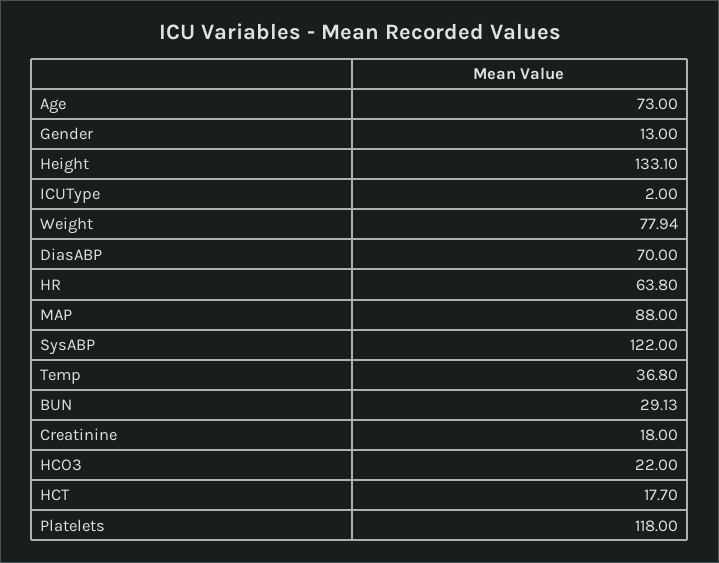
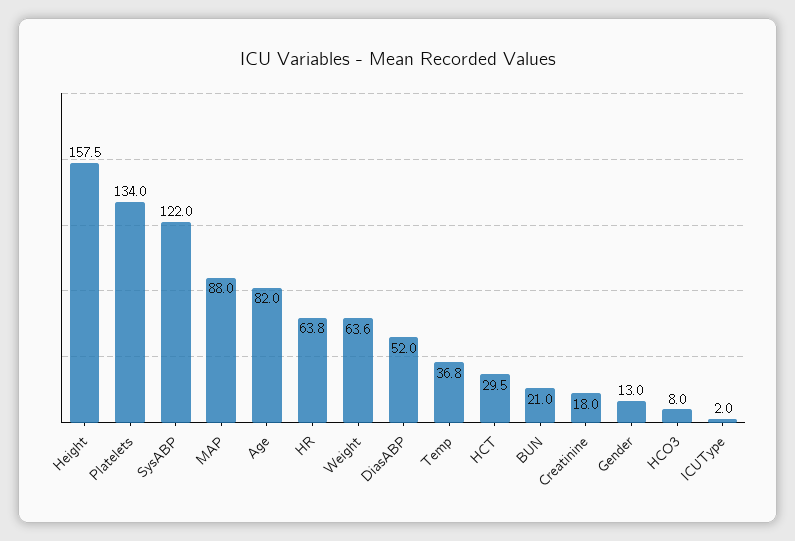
  {
-   "Age": 73,
+   "Age": 82,
    "Gender": 13,
-   "Height": 133.1,
+   "Height": 157.5,
    "ICUType": 2,
-   "Weight": 77.94,
+   "Weight": 63.6,
-   "DiasABP": 70,
+   "DiasABP": 52,
    "HR": 63.8,
    "MAP": 88,
    "SysABP": 122,
    "Temp": 36.8,
-   "BUN": 29.13,
+   "BUN": 21,
    "Creatinine": 18,
-   "HCO3": 22,
+   "HCO3": 8,
-   "HCT": 17.7,
+   "HCT": 29.5,
-   "Platelets": 118
+   "Platelets": 134
  }

